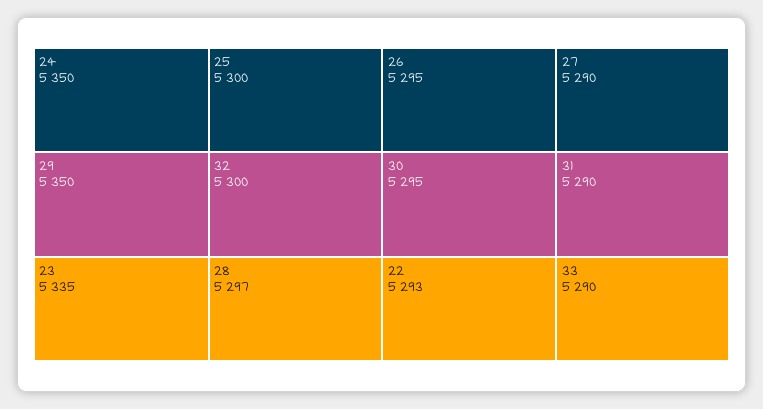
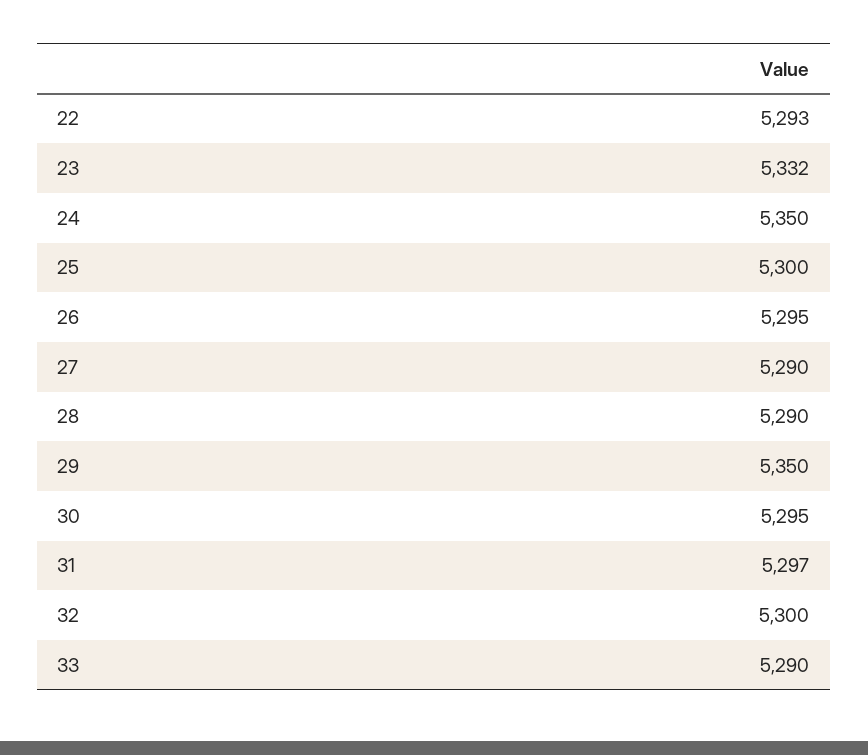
  {
    "24": 5350,
    "29": 5350,
-   "23": 5335,
+   "23": 5332,
    "25": 5300,
    "32": 5300,
-   "28": 5297,
+   "28": 5290,
    "26": 5295,
    "30": 5295,
    "22": 5293,
    "27": 5290,
-   "31": 5290,
+   "31": 5297,
    "33": 5290
  }

